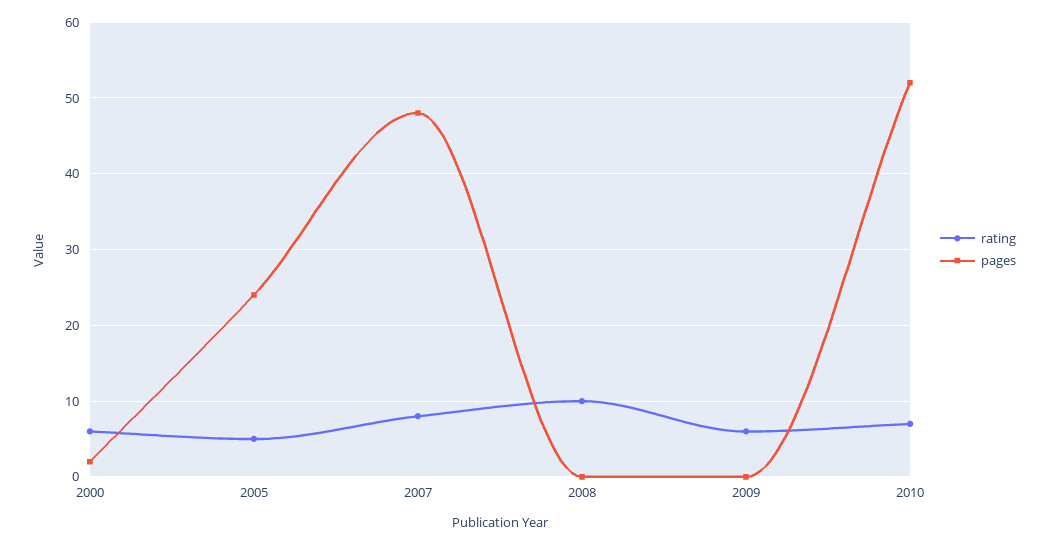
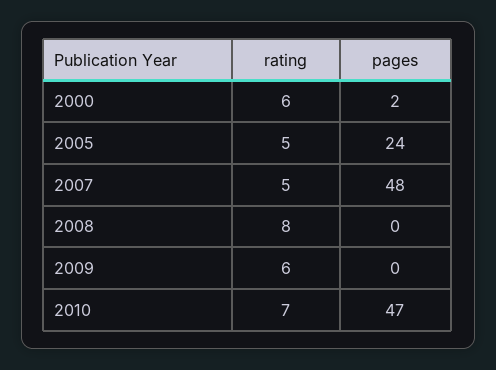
  {
    "rating": {
      "2000": 6,
      "2005": 5,
-     "2007": 8,
+     "2007": 5,
-     "2008": 10,
+     "2008": 8,
      "2009": 6,
      "2010": 7
    },
    "pages": {
      "2000": 2,
      "2005": 24,
      "2007": 48,
      "2008": 0,
      "2009": 0,
-     "2010": 52
+     "2010": 47
    }
  }

